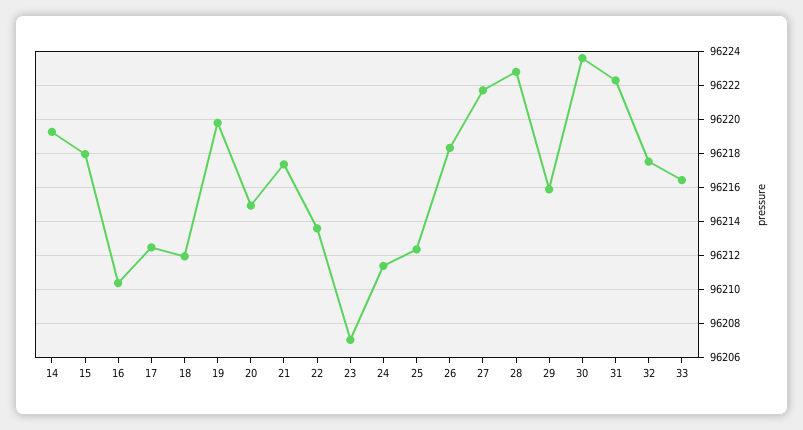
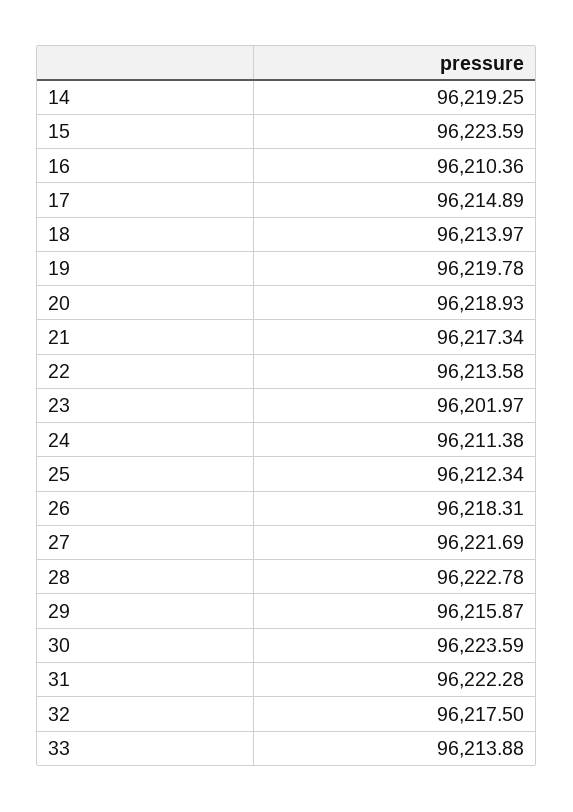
  {
    "14": 96219.25,
-   "15": 96218,
+   "15": 96223.59,
    "16": 96210.36,
-   "17": 96212.5,
+   "17": 96214.89,
-   "18": 96212,
+   "18": 96213.97,
    "19": 96219.78,
-   "20": 96215,
+   "20": 96218.93,
    "21": 96217.34,
    "22": 96213.58,
-   "23": 96207,
+   "23": 96201.97,
    "24": 96211.38,
    "25": 96212.34,
    "26": 96218.31,
    "27": 96221.69,
    "28": 96222.78,
    "29": 96215.87,
    "30": 96223.59,
    "31": 96222.28,
    "32": 96217.5,
-   "33": 96216.5
+   "33": 96213.88
  }

